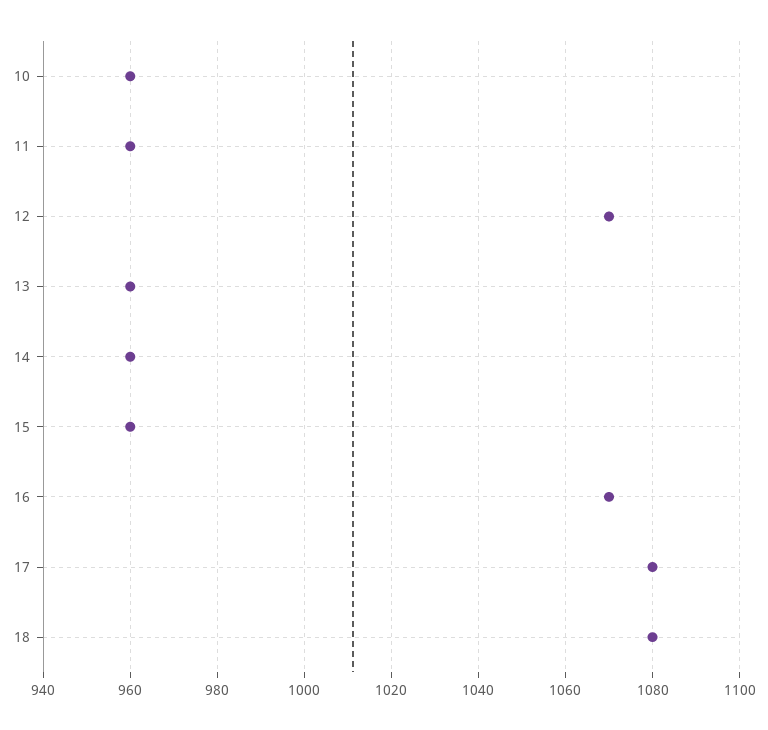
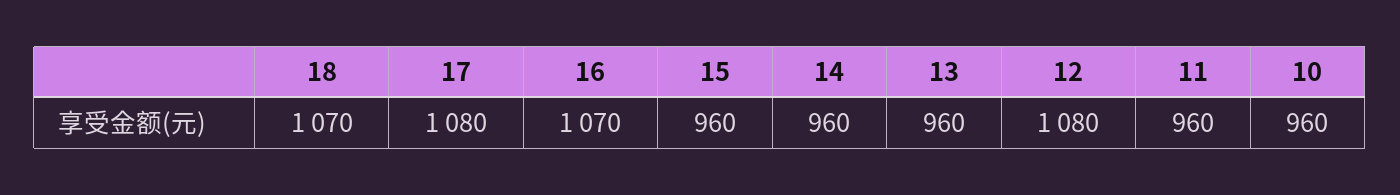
  {
    "10": 960,
    "11": 960,
-   "12": 1070,
+   "12": 1080,
    "13": 960,
    "14": 960,
    "15": 960,
    "16": 1070,
    "17": 1080,
-   "18": 1080
+   "18": 1070
  }

